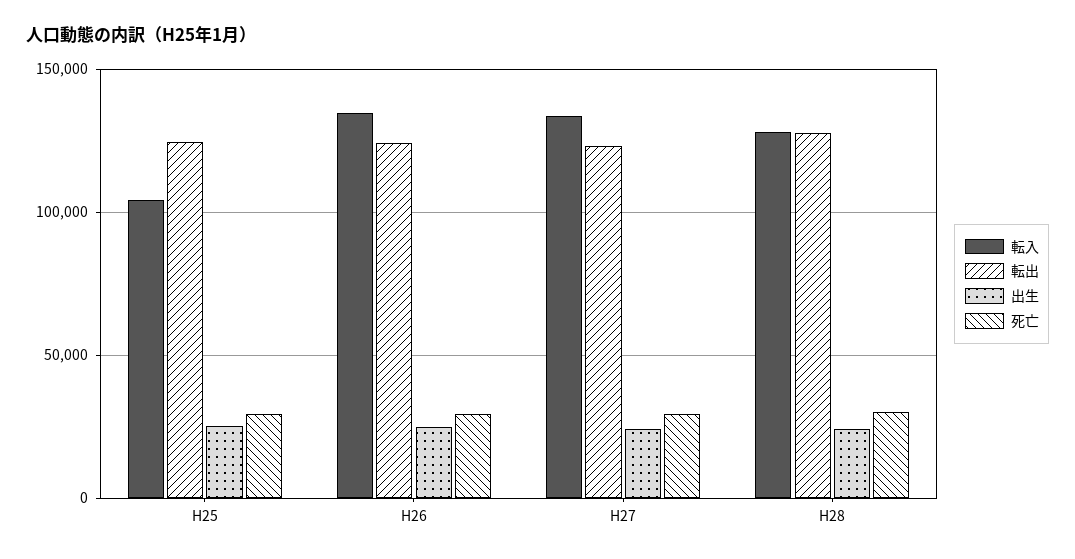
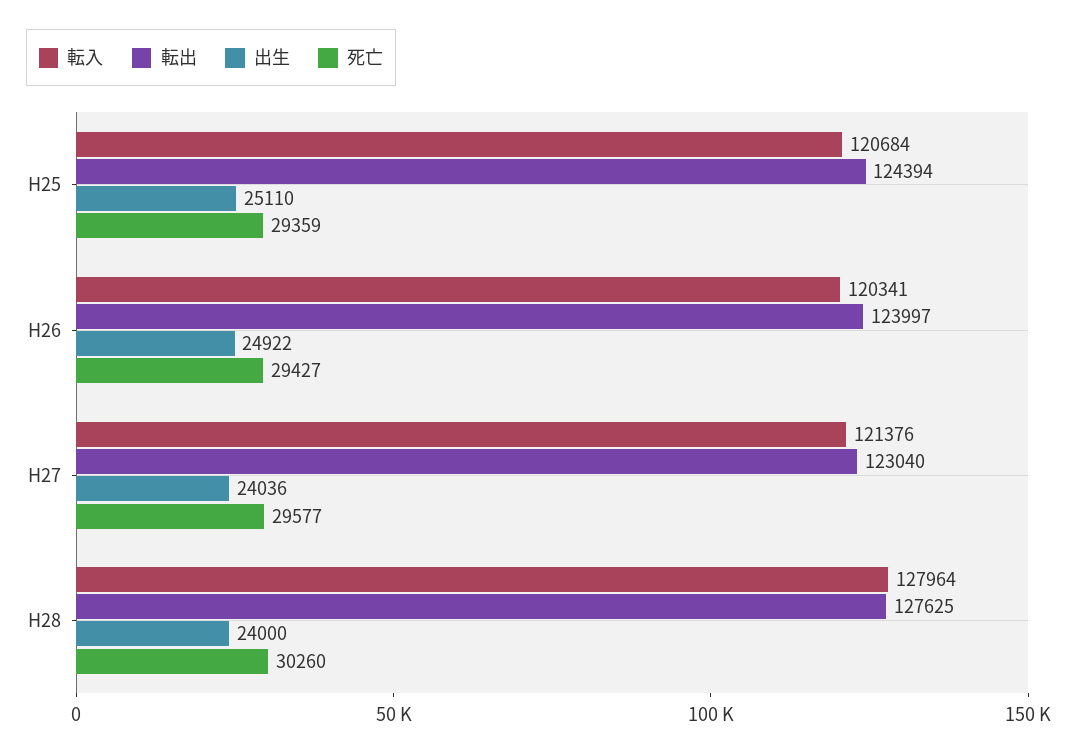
  {
    "転入": {
-     "H25": 105000,
+     "H25": 120684,
-     "H26": 135000,
+     "H26": 120341,
-     "H27": 135000,
+     "H27": 121376,
      "H28": 127964
    },
    "転出": {
      "H25": 124394,
      "H26": 123997,
      "H27": 123040,
      "H28": 127625
    },
    "出生": {
      "H25": 25110,
      "H26": 24922,
      "H27": 24036,
      "H28": 24000
    },
    "死亡": {
      "H25": 29359,
      "H26": 29427,
      "H27": 29577,
      "H28": 30260
    }
  }

